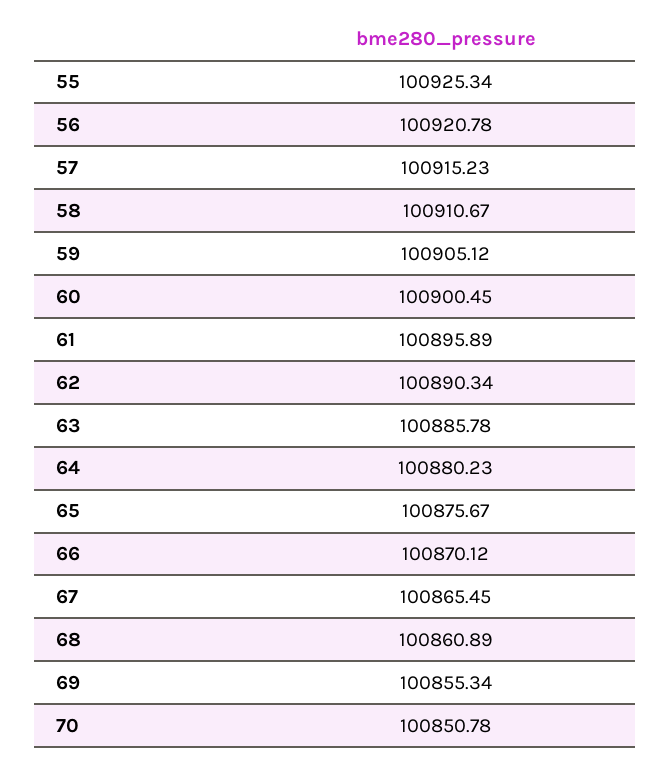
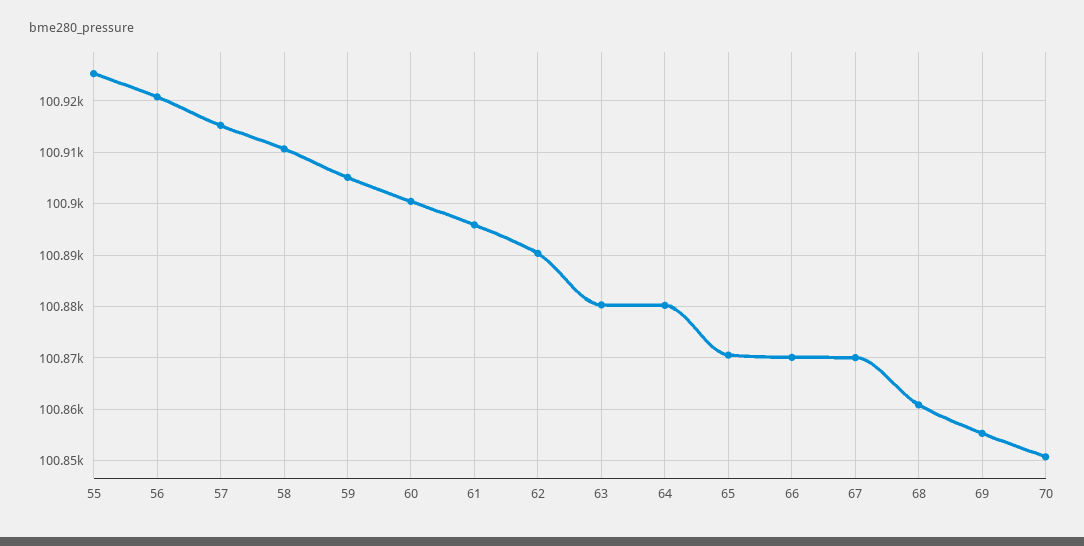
  {
    "55": 100925.34,
    "56": 100920.78,
    "57": 100915.23,
    "58": 100910.67,
    "59": 100905.12,
    "60": 100900.45,
    "61": 100895.89,
    "62": 100890.34,
-   "63": 100885.78,
+   "63": 100880,
    "64": 100880.23,
-   "65": 100875.67,
+   "65": 100870,
    "66": 100870.12,
-   "67": 100865.45,
+   "67": 100870,
    "68": 100860.89,
    "69": 100855.34,
    "70": 100850.78
  }

